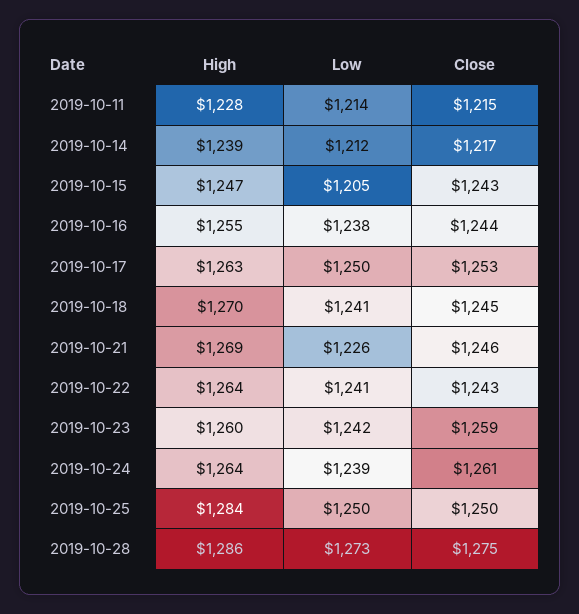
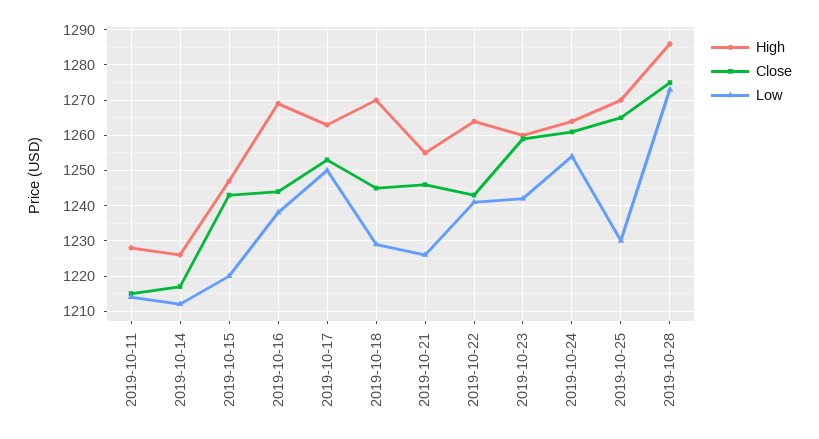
  {
    "High": {
      "2019-10-11": 1228,
-     "2019-10-14": 1239,
+     "2019-10-14": 1225,
      "2019-10-15": 1247,
-     "2019-10-16": 1255,
+     "2019-10-16": 1270,
      "2019-10-17": 1263,
      "2019-10-18": 1270,
-     "2019-10-21": 1269,
+     "2019-10-21": 1255,
      "2019-10-22": 1264,
      "2019-10-23": 1260,
      "2019-10-24": 1264,
-     "2019-10-25": 1284,
+     "2019-10-25": 1270,
      "2019-10-28": 1286
    },
    "Low": {
      "2019-10-11": 1214,
      "2019-10-14": 1212,
-     "2019-10-15": 1205,
+     "2019-10-15": 1220,
      "2019-10-16": 1238,
      "2019-10-17": 1250,
-     "2019-10-18": 1241,
+     "2019-10-18": 1230,
      "2019-10-21": 1226,
      "2019-10-22": 1241,
      "2019-10-23": 1242,
-     "2019-10-24": 1239,
+     "2019-10-24": 1255,
-     "2019-10-25": 1250,
+     "2019-10-25": 1230,
      "2019-10-28": 1273
    },
    "Close": {
      "2019-10-11": 1215,
      "2019-10-14": 1217,
      "2019-10-15": 1243,
      "2019-10-16": 1244,
      "2019-10-17": 1253,
      "2019-10-18": 1245,
      "2019-10-21": 1246,
      "2019-10-22": 1243,
      "2019-10-23": 1259,
      "2019-10-24": 1261,
-     "2019-10-25": 1250,
+     "2019-10-25": 1265,
      "2019-10-28": 1275
    }
  }

